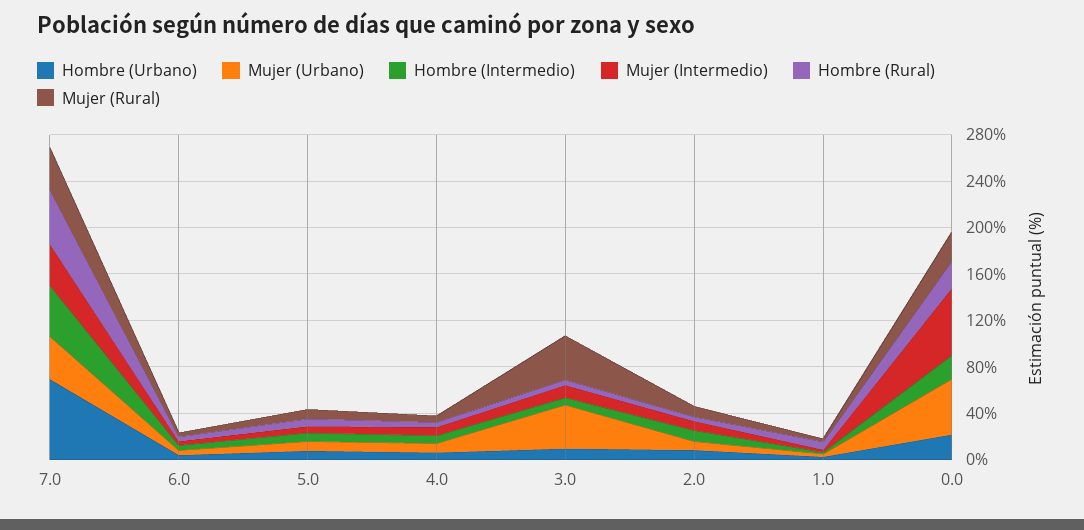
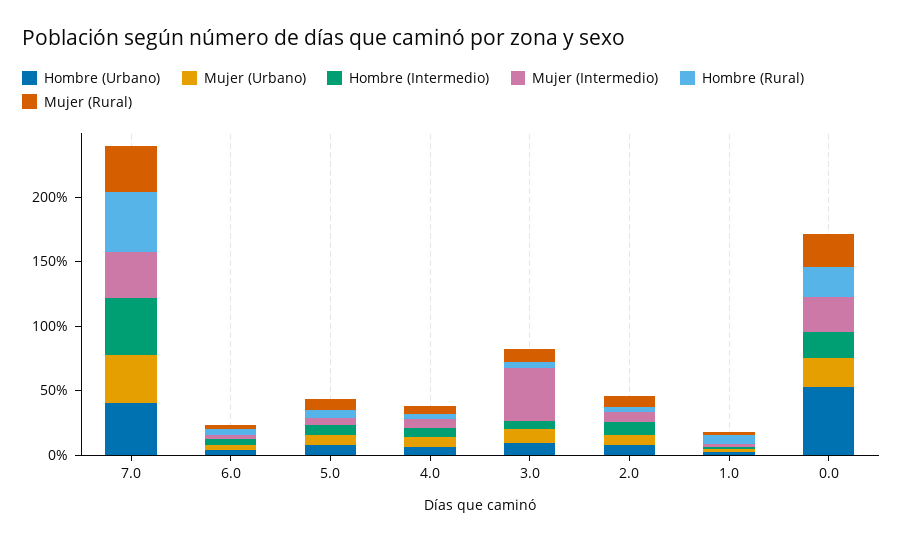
  {
    "Hombre (Urbano)": {
-     "7.0": 70,
+     "7.0": 40,
      "6.0": 0,
      "5.0": 10,
      "4.0": 10,
      "3.0": 10,
      "2.0": 10,
      "1.0": 0,
-     "0.0": 20
+     "0.0": 50
    },
    "Mujer (Urbano)": {
      "7.0": 40,
      "6.0": 0,
      "5.0": 10,
      "4.0": 10,
-     "3.0": 40,
+     "3.0": 10,
      "2.0": 10,
      "1.0": 0,
-     "0.0": 50
+     "0.0": 20
    },
    "Hombre (Intermedio)": {
      "7.0": 40,
      "6.0": 0,
      "5.0": 10,
      "4.0": 10,
      "3.0": 10,
      "2.0": 10,
      "1.0": 0,
      "0.0": 20
    },
    "Mujer (Intermedio)": {
      "7.0": 40,
      "6.0": 0,
      "5.0": 10,
      "4.0": 10,
-     "3.0": 10,
+     "3.0": 40,
      "2.0": 10,
      "1.0": 0,
-     "0.0": 60
+     "0.0": 30
    },
    "Hombre (Rural)": {
      "7.0": 50,
      "6.0": 0,
      "5.0": 10,
      "4.0": 0,
      "3.0": 0,
      "2.0": 0,
      "1.0": 10,
      "0.0": 20
    },
    "Mujer (Rural)": {
      "7.0": 40,
      "6.0": 0,
      "5.0": 10,
      "4.0": 10,
-     "3.0": 40,
+     "3.0": 10,
      "2.0": 10,
      "1.0": 0,
      "0.0": 20
    }
  }

